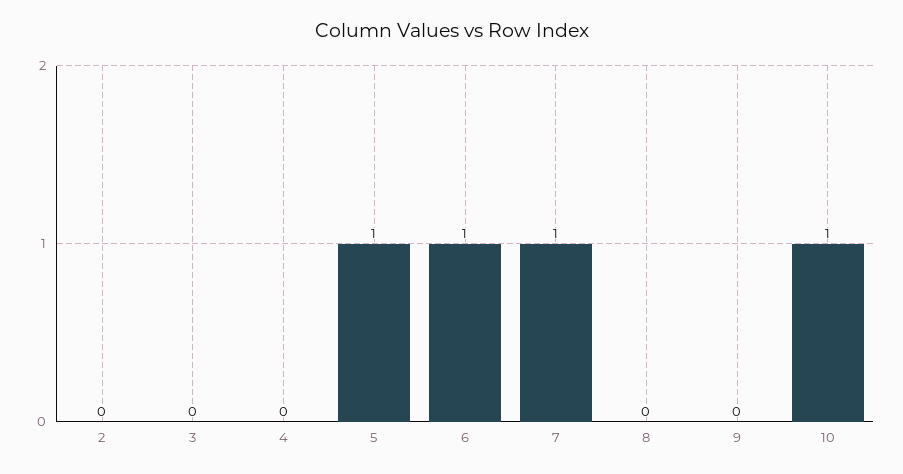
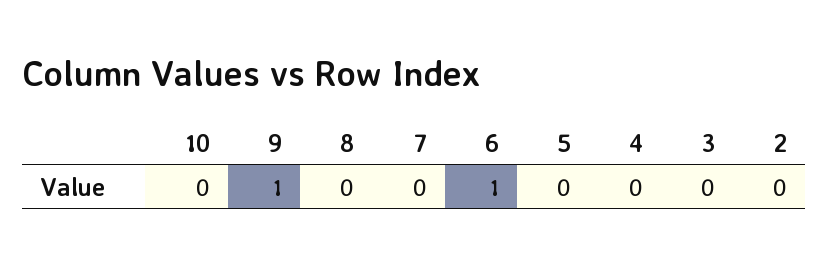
  {
    "2": 0,
    "3": 0,
    "4": 0,
-   "5": 1,
+   "5": 0,
    "6": 1,
-   "7": 1,
+   "7": 0,
    "8": 0,
-   "9": 0,
+   "9": 1,
-   "10": 1
+   "10": 0
  }

